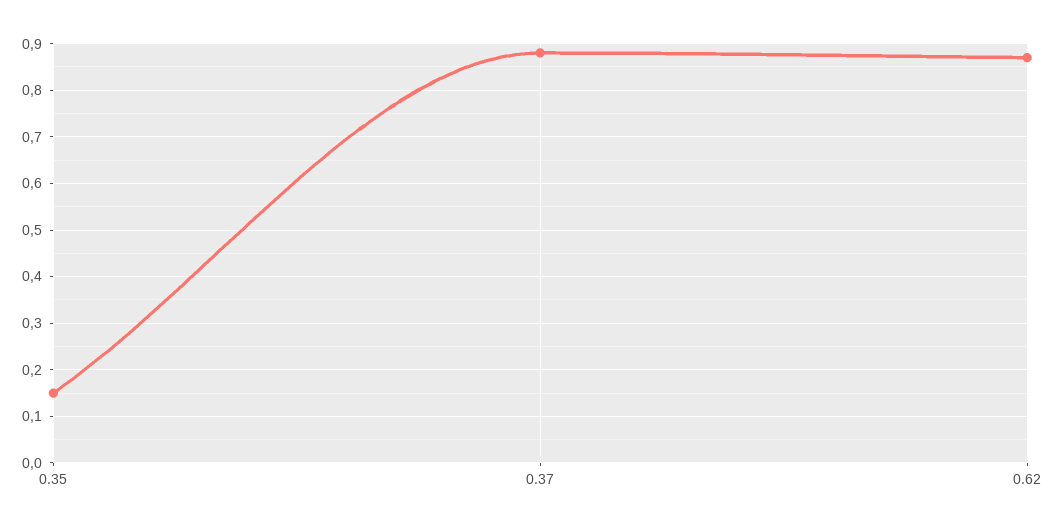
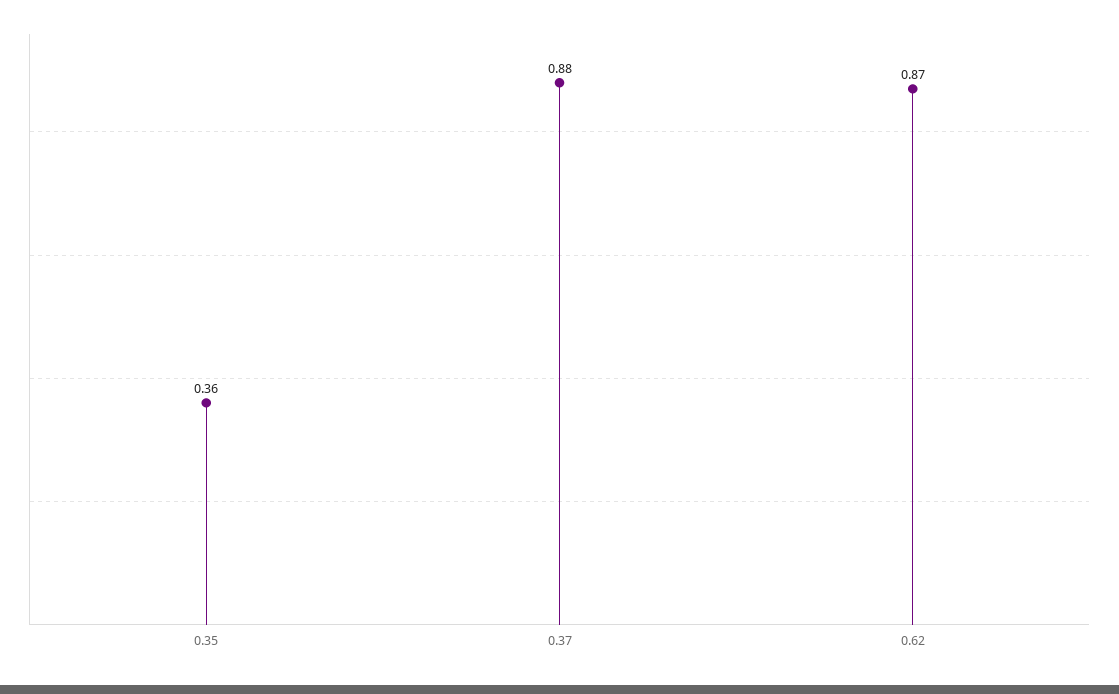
  {
-   "0.35": 0.15,
+   "0.35": 0.36,
    "0.37": 0.88,
    "0.62": 0.87
  }

